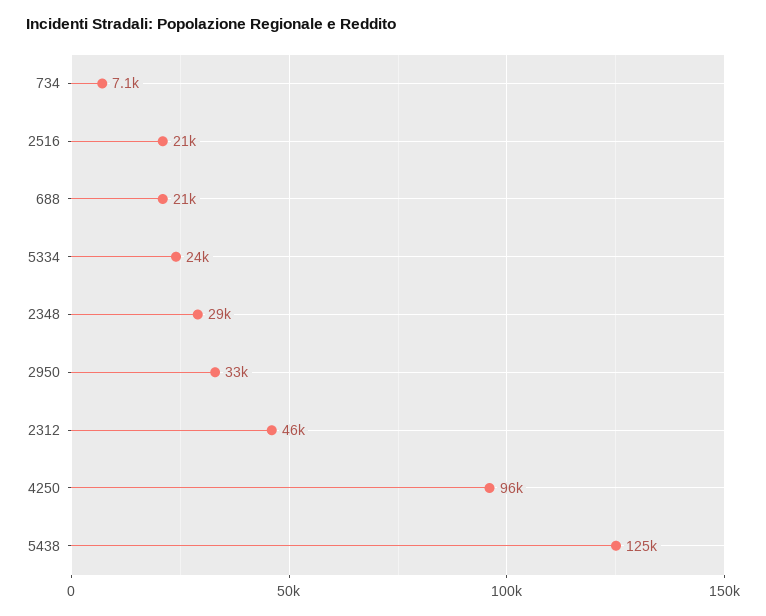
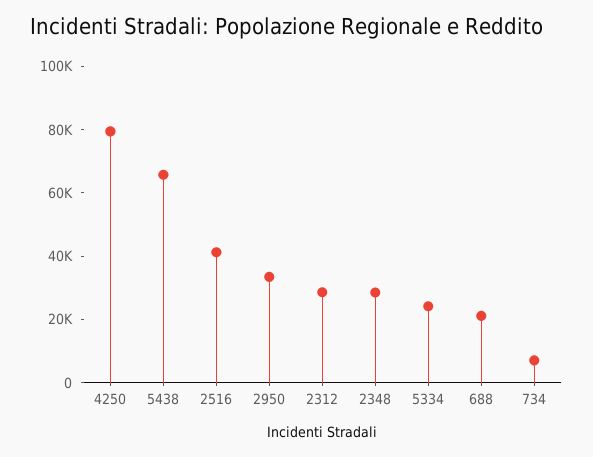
  {
    "734": 7100,
-   "2516": 21000,
+   "2516": 40000,
    "688": 21000,
    "5334": 24000,
    "2348": 29000,
    "2950": 33000,
-   "2312": 46000,
+   "2312": 30000,
-   "4250": 96000,
+   "4250": 80000,
-   "5438": 125000
+   "5438": 65000
  }

